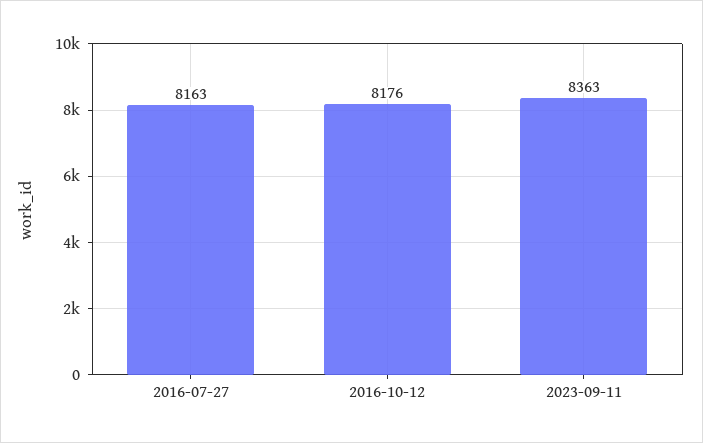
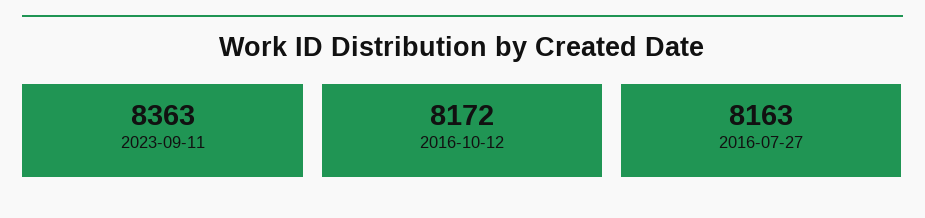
  {
    "2016-07-27": 8163,
-   "2016-10-12": 8176,
+   "2016-10-12": 8172,
    "2023-09-11": 8363
  }

